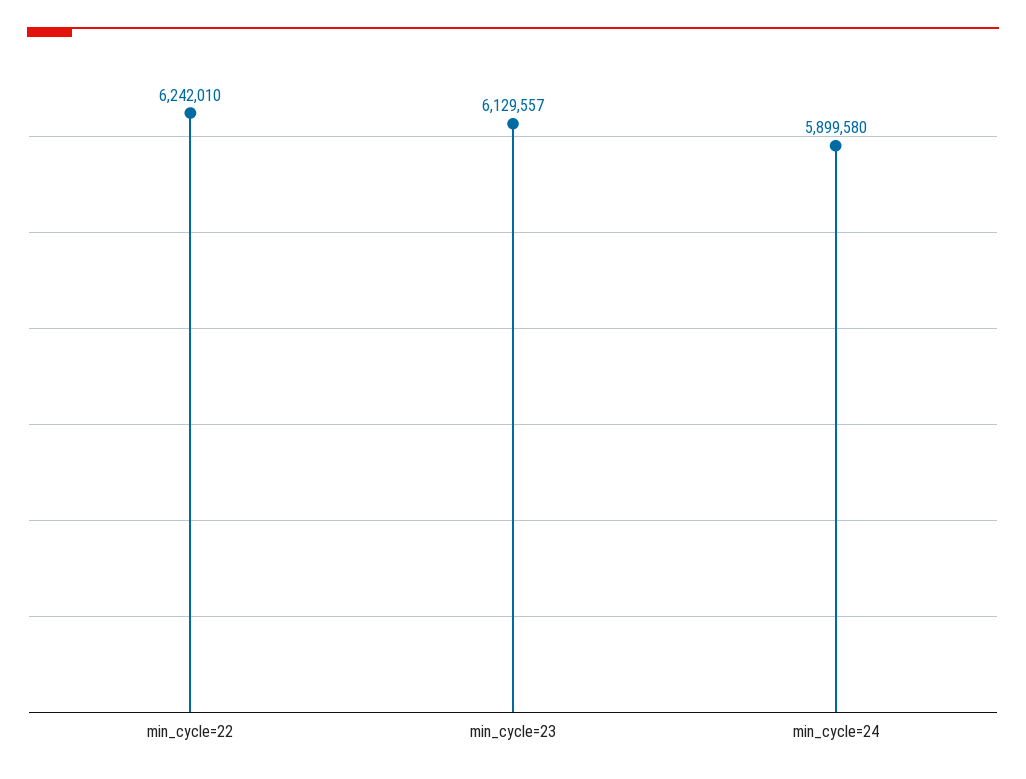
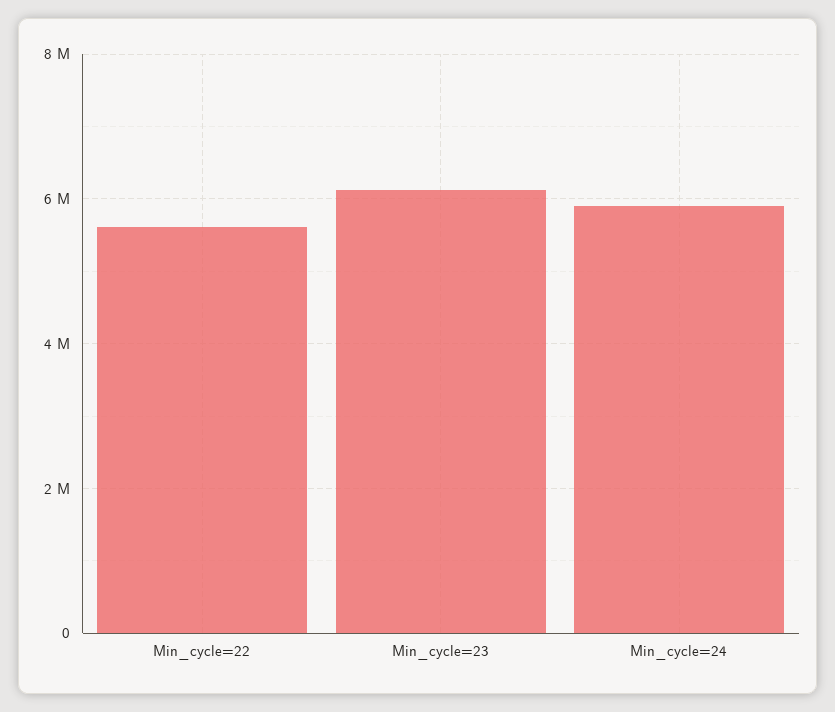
  {
-   "min_cycle=22": 6242010,
+   "min_cycle=22": 5600000,
    "min_cycle=23": 6129557,
    "min_cycle=24": 5899580
  }

